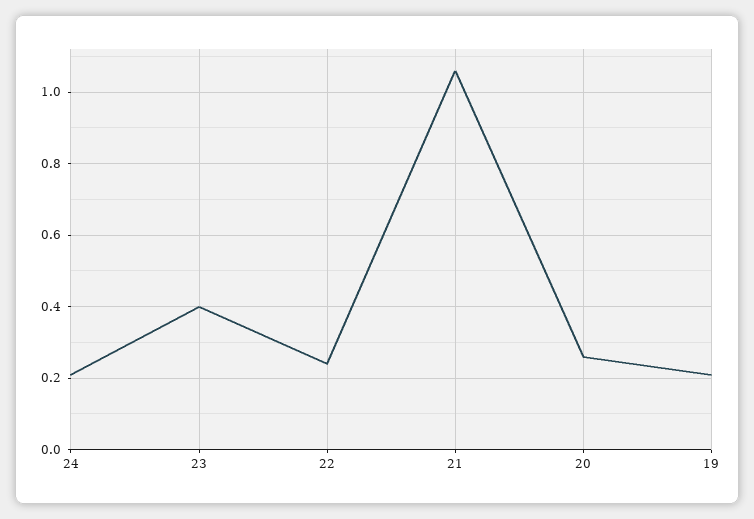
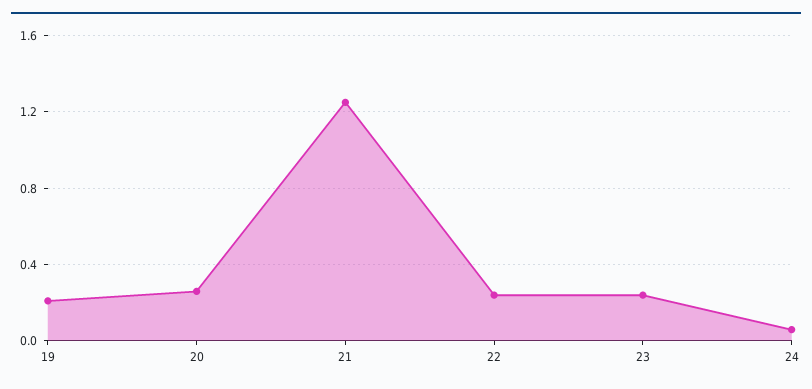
  {
-   "24": 0.2,
+   "24": 0.05,
-   "23": 0.4,
+   "23": 0.25,
    "22": 0.25,
-   "21": 1.05,
+   "21": 1.25,
    "20": 0.25,
    "19": 0.2
  }

